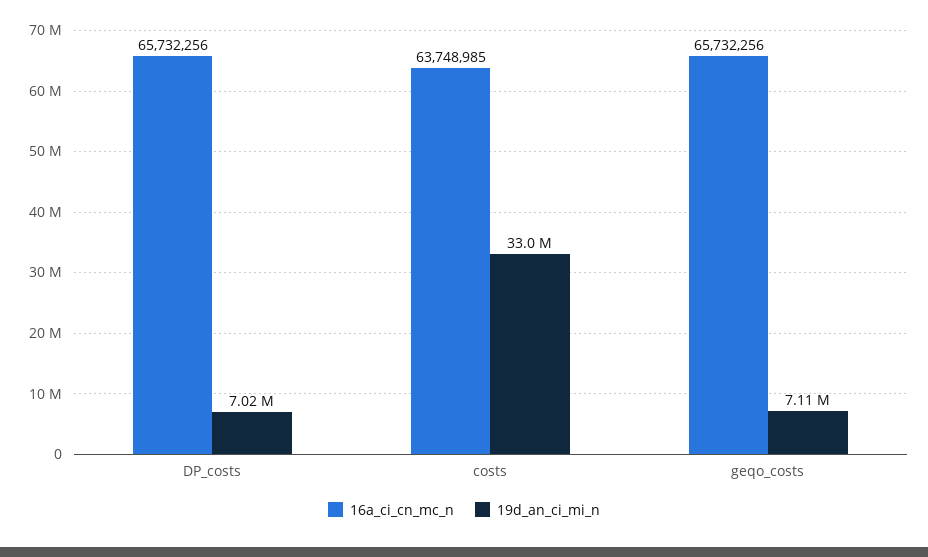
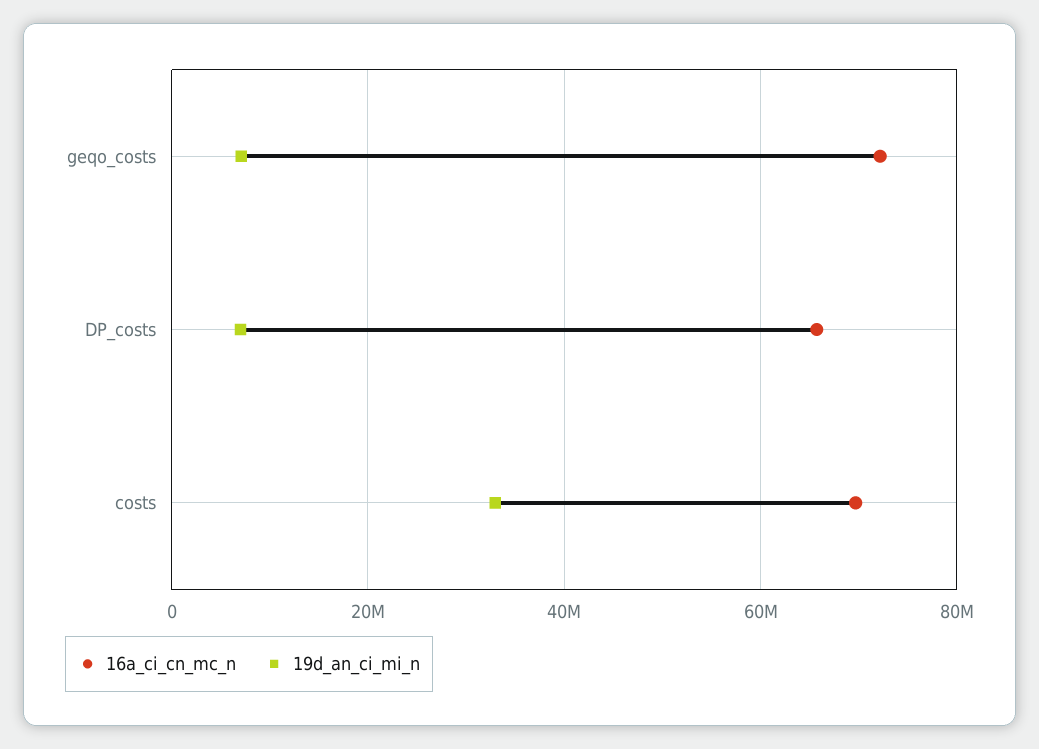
  {
    "16a_ci_cn_mc_n": {
      "DP_costs": 65732256,
-     "costs": 63748985,
+     "costs": 70000000,
-     "geqo_costs": 65732256
+     "geqo_costs": 72000000
    },
    "19d_an_ci_mi_n": {
      "DP_costs": 7020000,
      "costs": 33000000,
      "geqo_costs": 7110000
    }
  }

